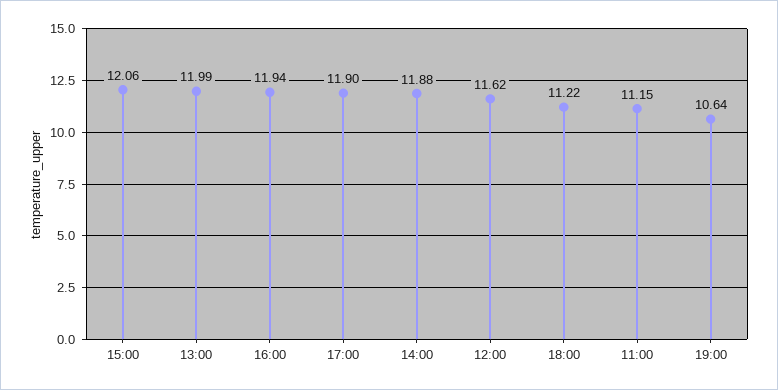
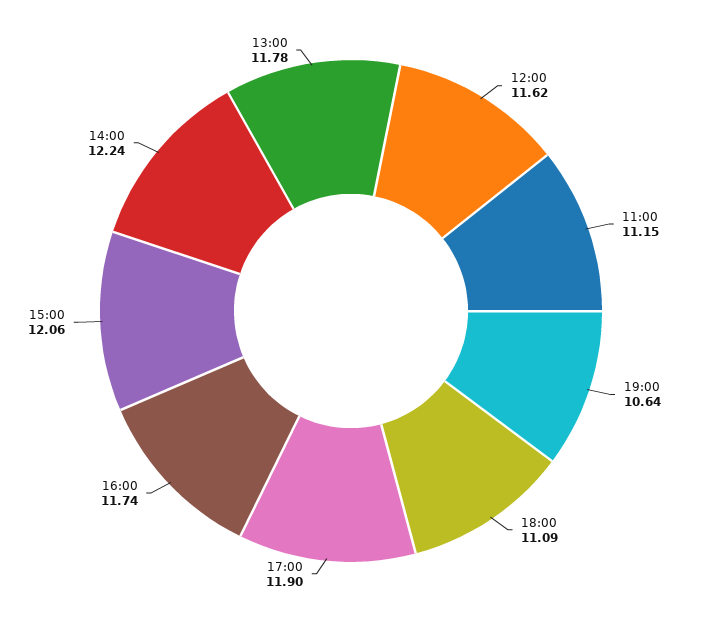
  {
    "15:00": 12.06,
-   "13:00": 11.99,
+   "13:00": 11.78,
-   "16:00": 11.94,
+   "16:00": 11.74,
    "17:00": 11.9,
-   "14:00": 11.88,
+   "14:00": 12.24,
    "12:00": 11.62,
-   "18:00": 11.22,
+   "18:00": 11.09,
    "11:00": 11.15,
    "19:00": 10.64
  }

